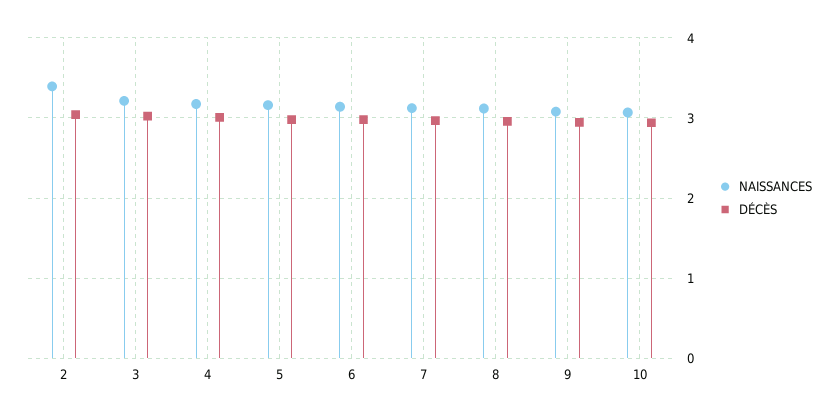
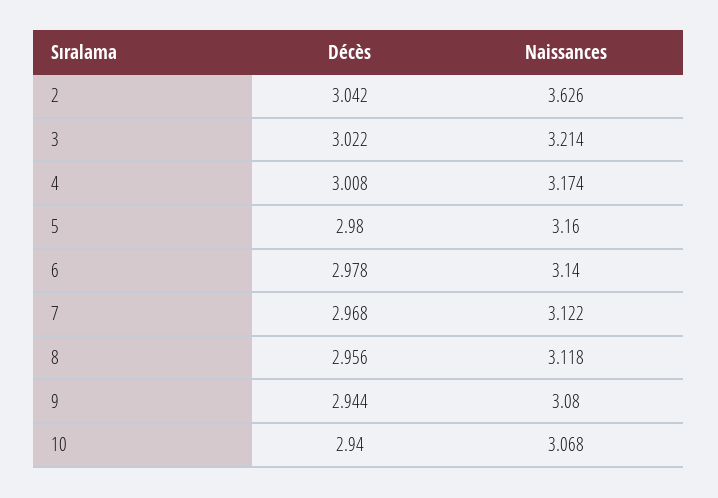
  {
    "NAISSANCES": {
-     "2": 3.4,
+     "2": 3.626,
      "3": 3.214,
      "4": 3.174,
      "5": 3.16,
      "6": 3.14,
      "7": 3.122,
      "8": 3.118,
      "9": 3.08,
      "10": 3.068
    },
    "DÉCÈS": {
      "2": 3.042,
      "3": 3.022,
      "4": 3.008,
      "5": 2.98,
      "6": 2.978,
      "7": 2.968,
      "8": 2.956,
      "9": 2.944,
      "10": 2.94
    }
  }

